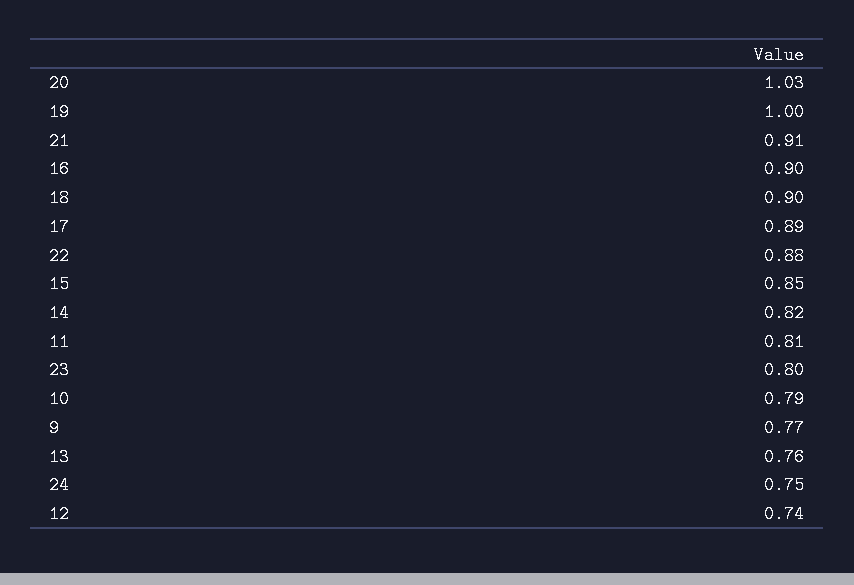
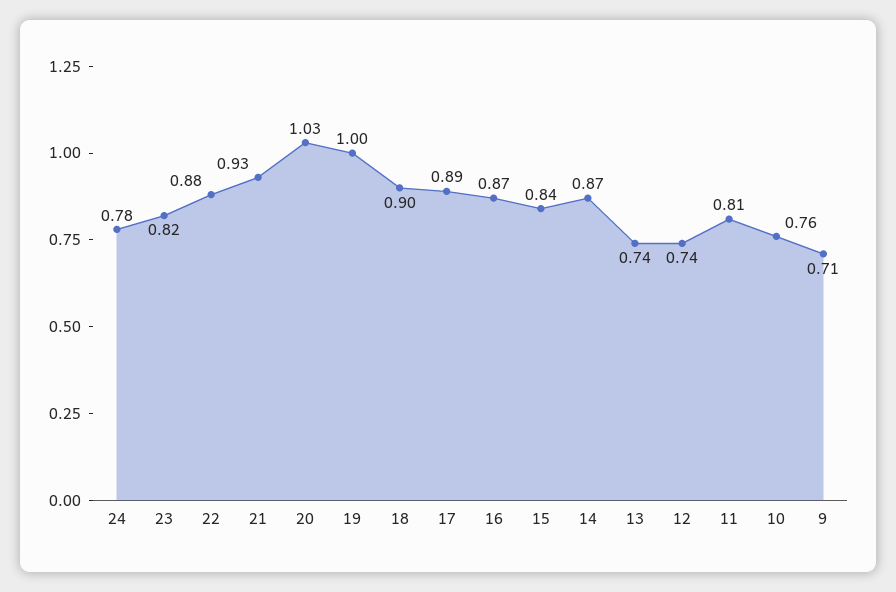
  {
    "20": 1.03,
    "19": 1,
-   "21": 0.91,
+   "21": 0.93,
-   "16": 0.9,
+   "16": 0.87,
    "18": 0.9,
    "17": 0.89,
    "22": 0.88,
-   "15": 0.85,
+   "15": 0.84,
-   "14": 0.82,
+   "14": 0.87,
    "11": 0.81,
-   "23": 0.8,
+   "23": 0.82,
-   "10": 0.79,
+   "10": 0.76,
-   "9": 0.77,
+   "9": 0.71,
-   "13": 0.76,
+   "13": 0.74,
-   "24": 0.75,
+   "24": 0.78,
    "12": 0.74
  }

